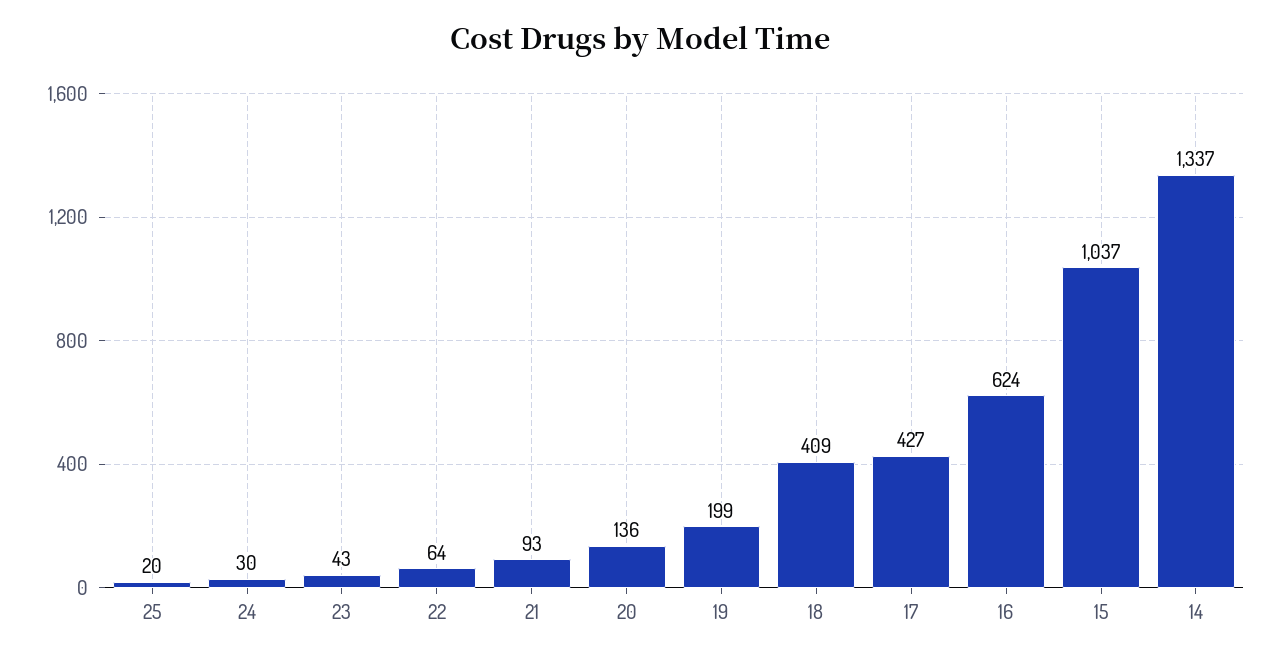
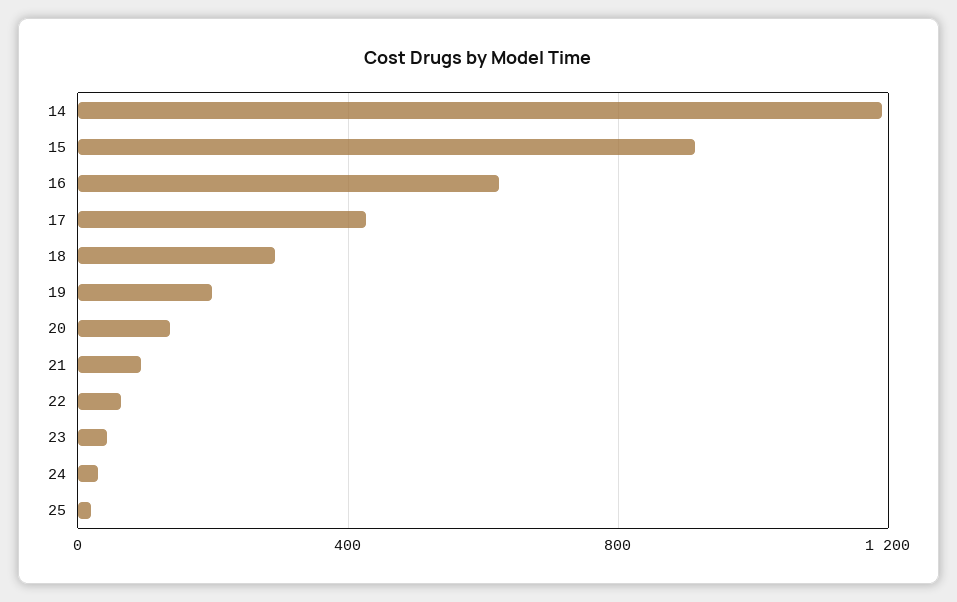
  {
    "25": 20,
    "24": 30,
    "23": 43,
    "22": 64,
    "21": 93,
    "20": 136,
    "19": 199,
-   "18": 409,
+   "18": 300,
    "17": 427,
    "16": 624,
-   "15": 1037,
+   "15": 900,
-   "14": 1337
+   "14": 1200
  }

